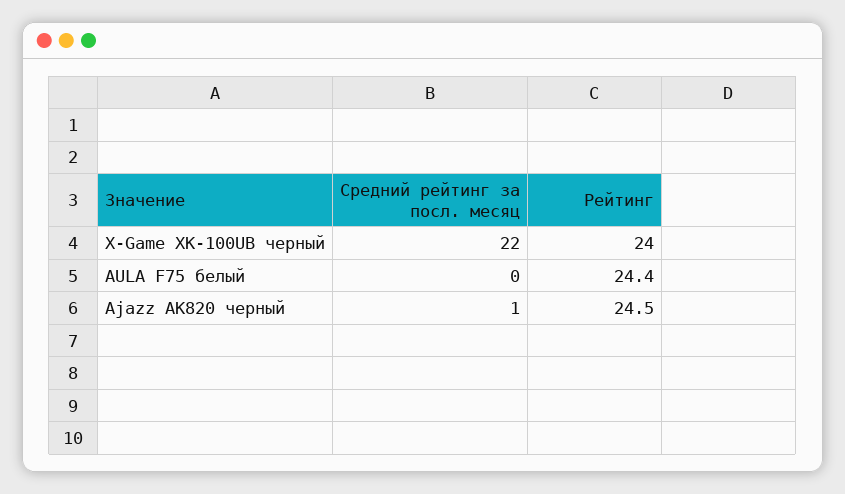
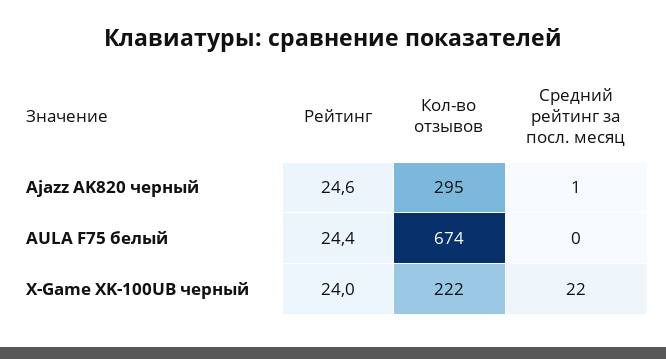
  {
    "Средний рейтинг за посл. месяц": {
      "X-Game XK-100UB черный": 22,
      "AULA F75 белый": 0,
      "Ajazz AK820 черный": 1
    },
    "Рейтинг": {
      "X-Game XK-100UB черный": 24,
      "AULA F75 белый": 24.4,
-     "Ajazz AK820 черный": 24.5
+     "Ajazz AK820 черный": 24.6
-   }
+   },
+   "Кол-во отзывов": {
+     "Ajazz AK820 черный": 295,
+     "AULA F75 белый": 674,
+     "X-Game XK-100UB черный": 222
+   }
  }

